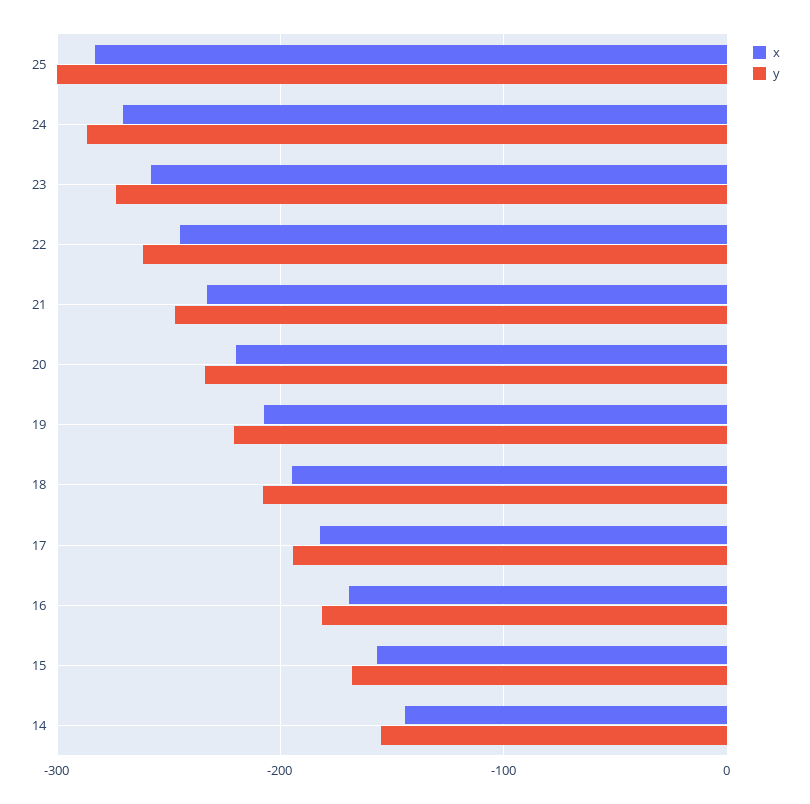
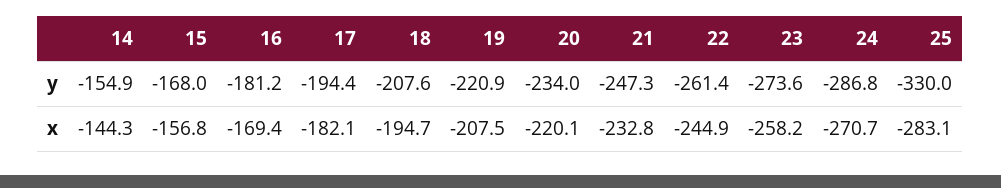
  {
    "x": {
      "25": -283.1,
      "24": -270.7,
      "23": -258.2,
      "22": -244.9,
      "21": -232.8,
      "20": -220.1,
      "19": -207.5,
      "18": -194.7,
      "17": -182.1,
      "16": -169.4,
      "15": -156.8,
      "14": -144.3
    },
    "y": {
-     "25": -300,
+     "25": -330,
      "24": -286.8,
      "23": -273.6,
      "22": -261.4,
      "21": -247.3,
      "20": -234,
      "19": -220.9,
      "18": -207.6,
      "17": -194.4,
      "16": -181.2,
      "15": -168,
      "14": -154.9
    }
  }

